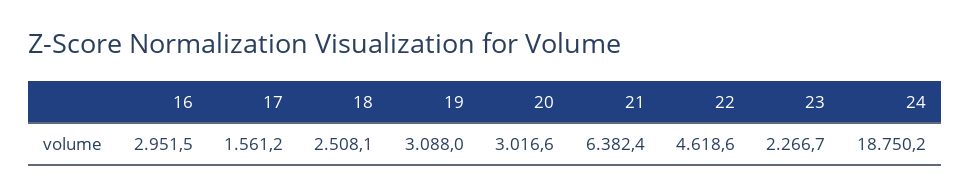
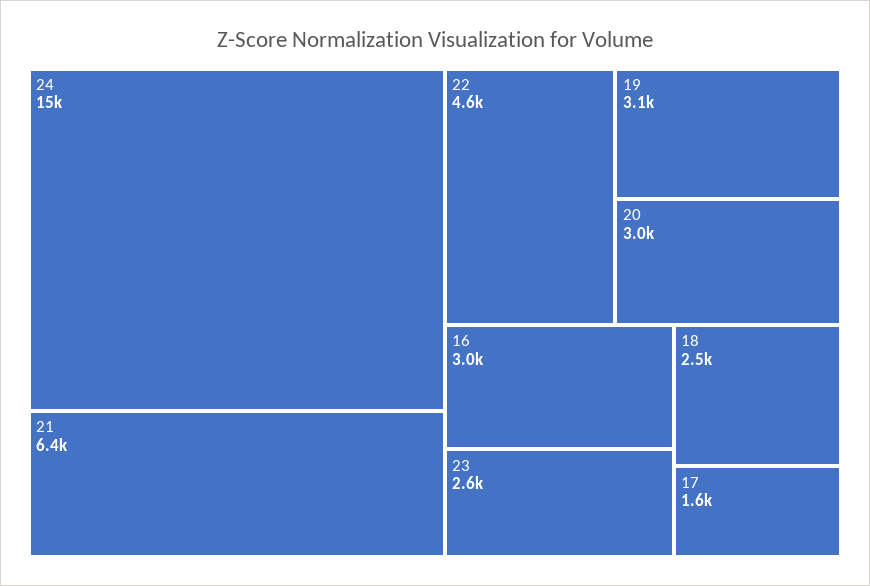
  {
    "16": 2951.5,
    "17": 1561.2,
    "18": 2508.1,
    "19": 3088,
    "20": 3016.6,
    "21": 6382.4,
    "22": 4618.6,
-   "23": 2266.7,
+   "23": 2600,
-   "24": 18750.2
+   "24": 15000
  }

